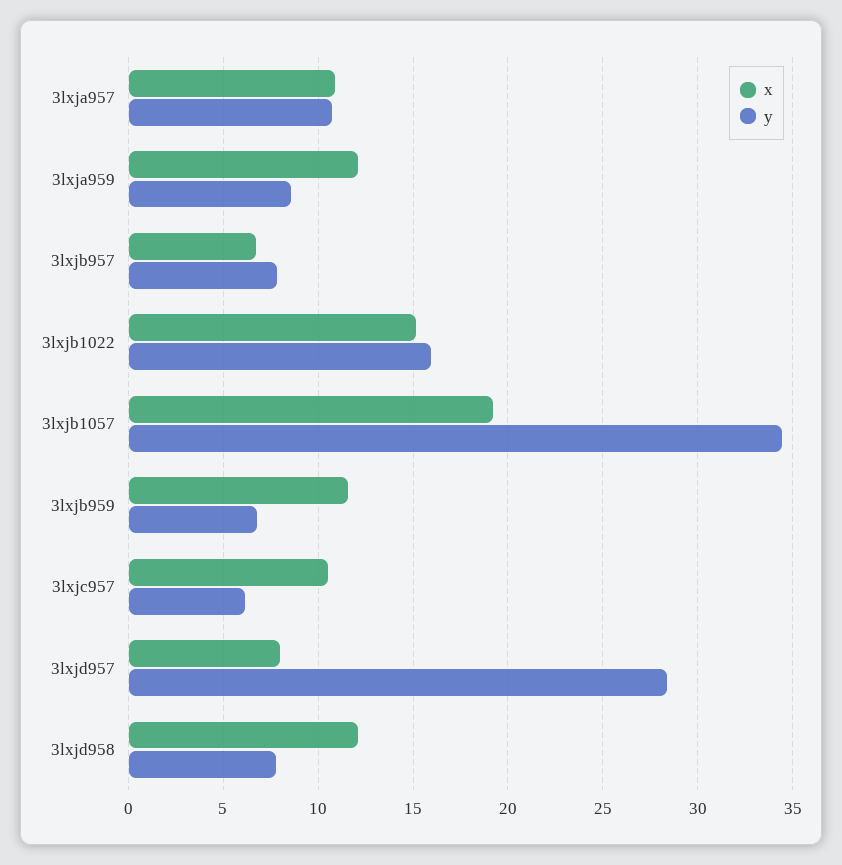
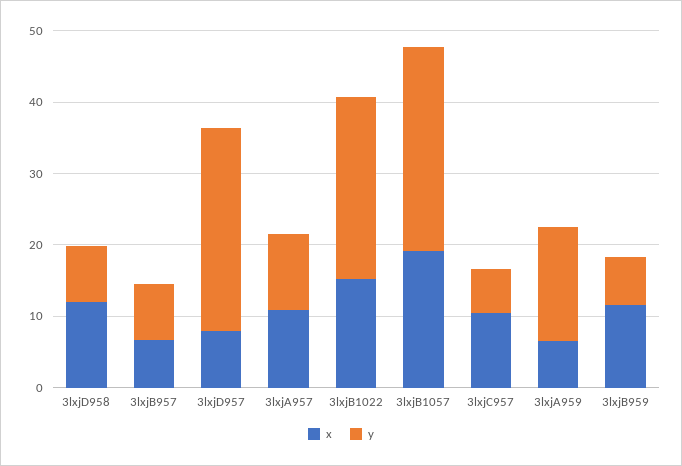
  {
    "x": {
      "3lxja957": 11,
-     "3lxja959": 12,
+     "3lxja959": 6,
      "3lxjb957": 6.5,
      "3lxjb1022": 15,
      "3lxjb1057": 19,
      "3lxjb959": 11.5,
      "3lxjc957": 10.5,
      "3lxjd957": 8,
      "3lxjd958": 12
    },
    "y": {
      "3lxja957": 10.5,
-     "3lxja959": 8.5,
+     "3lxja959": 16,
      "3lxjb957": 8,
-     "3lxjb1022": 16,
+     "3lxjb1022": 26,
-     "3lxjb1057": 34.5,
+     "3lxjb1057": 28,
      "3lxjb959": 7,
      "3lxjc957": 6,
      "3lxjd957": 28.5,
      "3lxjd958": 8
    }
  }

